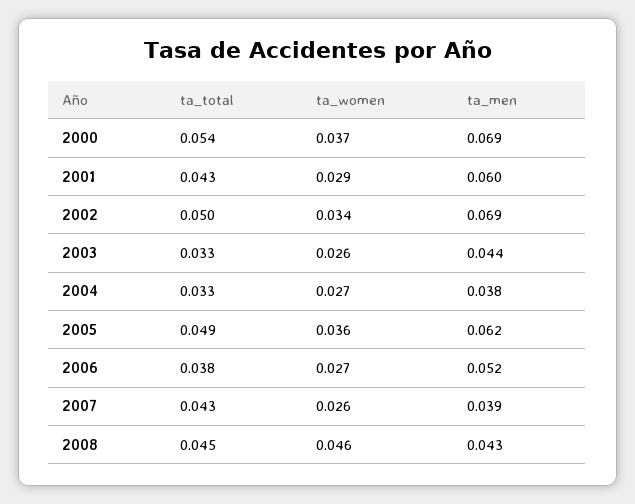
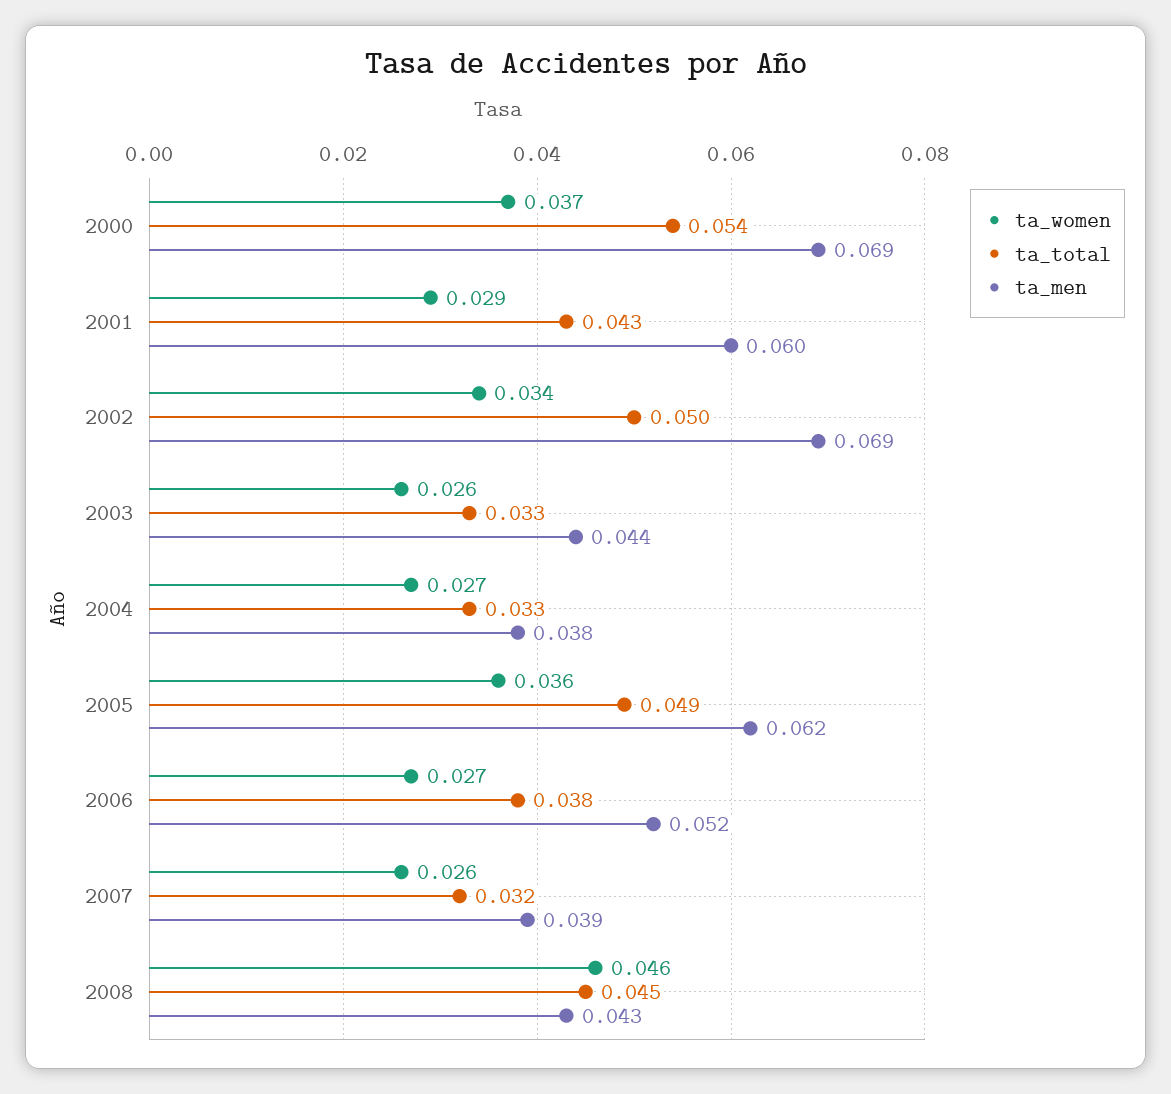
  {
    "ta_total": {
      "2000": 0.054,
      "2001": 0.043,
      "2002": 0.05,
      "2003": 0.033,
      "2004": 0.033,
      "2005": 0.049,
      "2006": 0.038,
-     "2007": 0.043,
+     "2007": 0.032,
      "2008": 0.045
    },
    "ta_women": {
      "2000": 0.037,
      "2001": 0.029,
      "2002": 0.034,
      "2003": 0.026,
      "2004": 0.027,
      "2005": 0.036,
      "2006": 0.027,
      "2007": 0.026,
      "2008": 0.046
    },
    "ta_men": {
      "2000": 0.069,
      "2001": 0.06,
      "2002": 0.069,
      "2003": 0.044,
      "2004": 0.038,
      "2005": 0.062,
      "2006": 0.052,
      "2007": 0.039,
      "2008": 0.043
    }
  }

